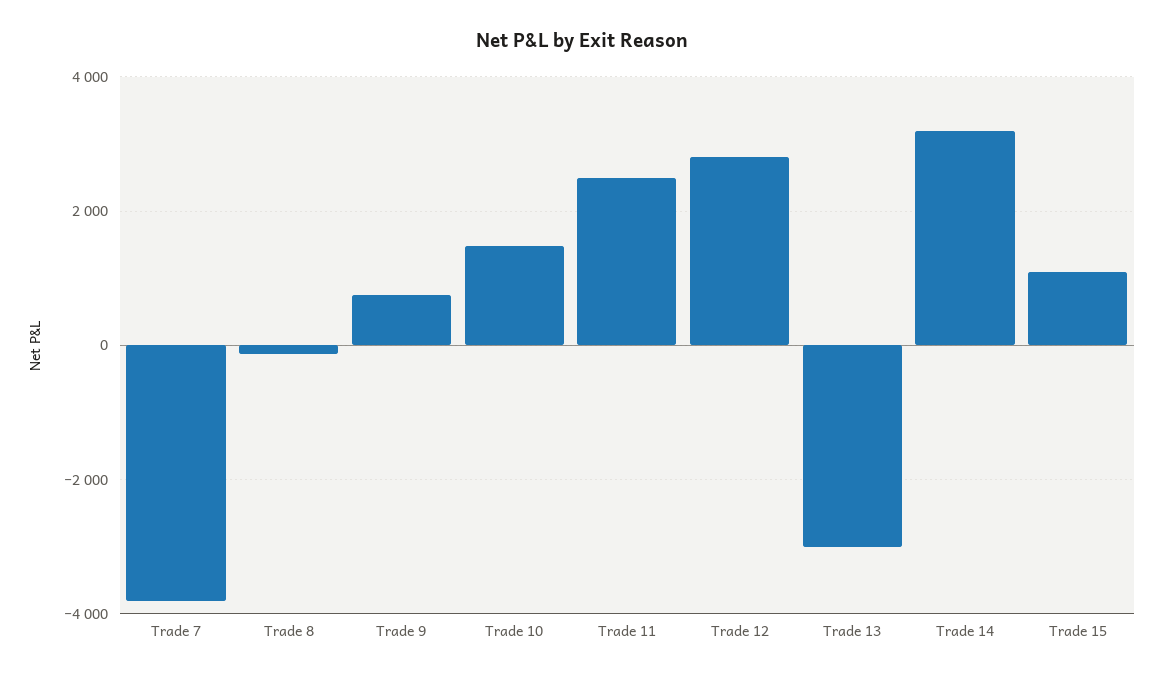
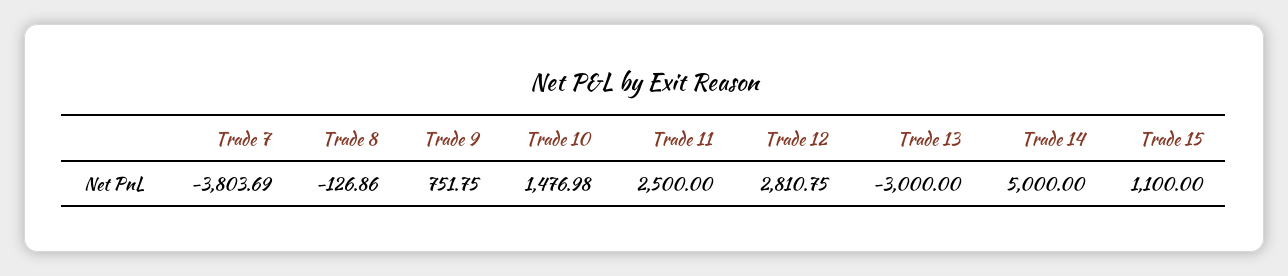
  {
    "Trade 7": -3803.69,
    "Trade 8": -126.86,
    "Trade 9": 751.75,
    "Trade 10": 1476.98,
    "Trade 11": 2500,
    "Trade 12": 2810.75,
    "Trade 13": -3000,
-   "Trade 14": 3200,
+   "Trade 14": 5000,
    "Trade 15": 1100
  }

